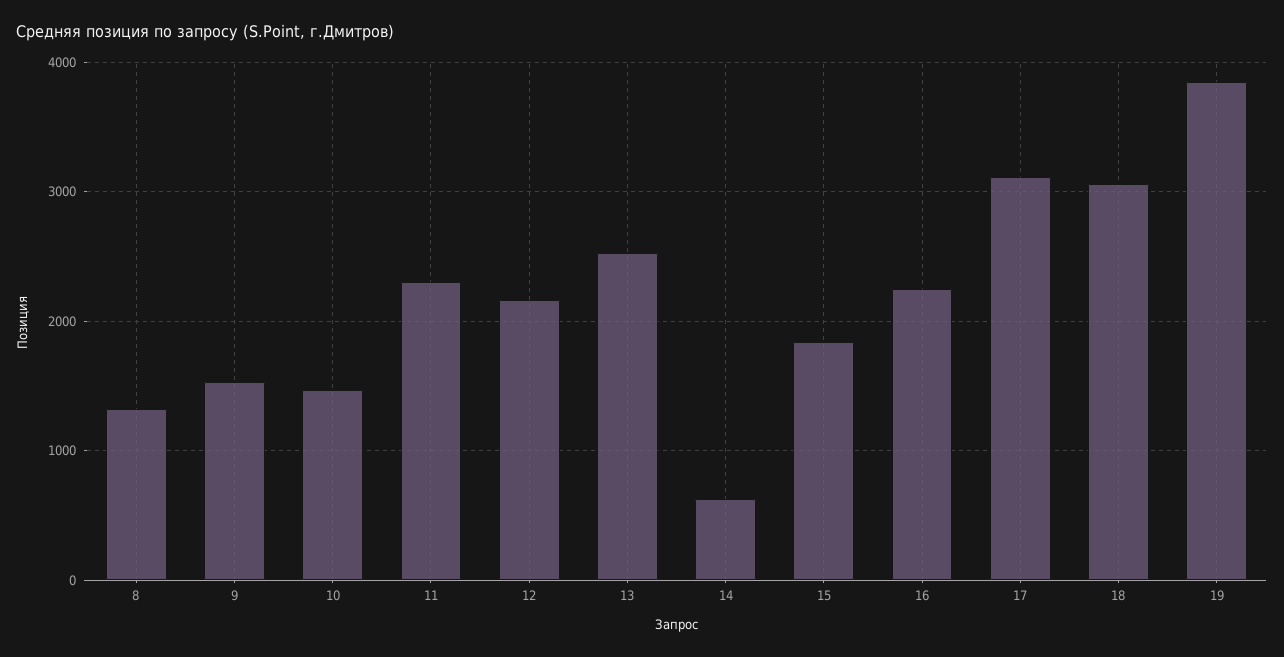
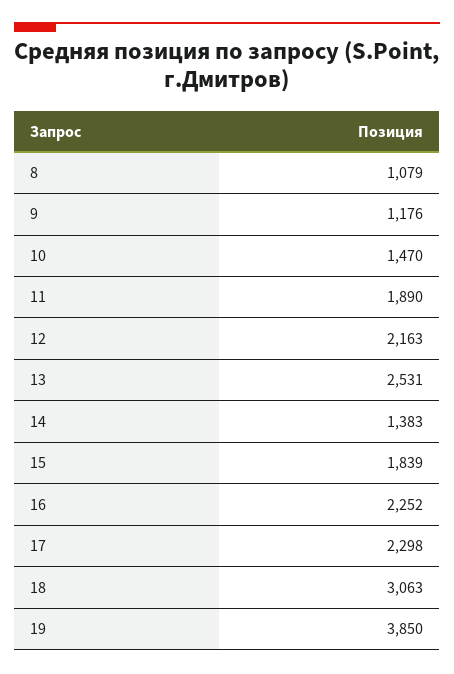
  {
-   "8": 1300,
+   "8": 1079,
-   "9": 1500,
+   "9": 1176,
    "10": 1470,
-   "11": 2300,
+   "11": 1890,
    "12": 2163,
    "13": 2531,
-   "14": 600,
+   "14": 1383,
    "15": 1839,
    "16": 2252,
-   "17": 3100,
+   "17": 2298,
    "18": 3063,
    "19": 3850
  }

